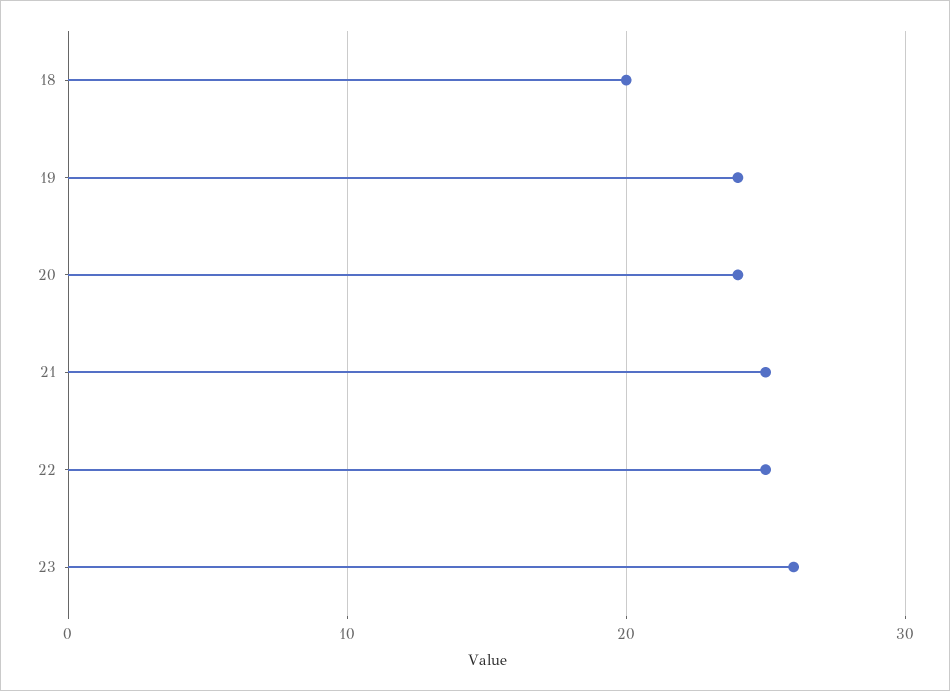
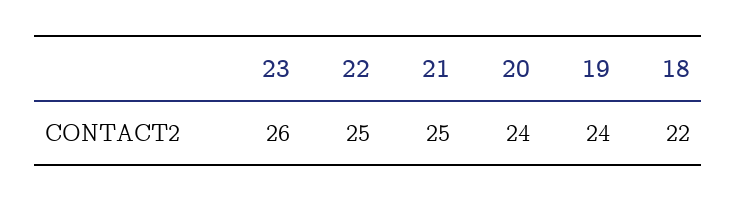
  {
-   "18": 20,
+   "18": 22,
    "19": 24,
    "20": 24,
    "21": 25,
    "22": 25,
    "23": 26
  }

